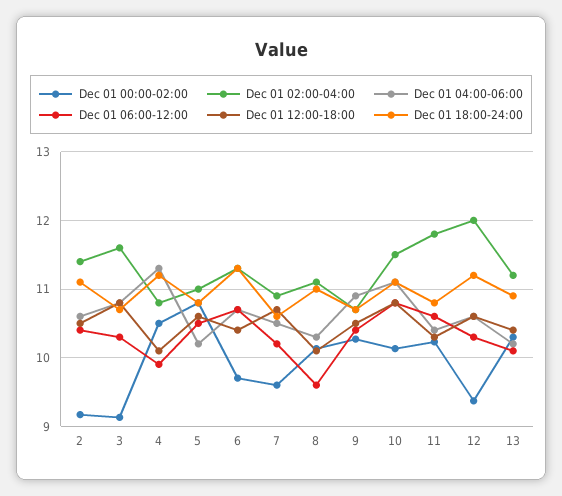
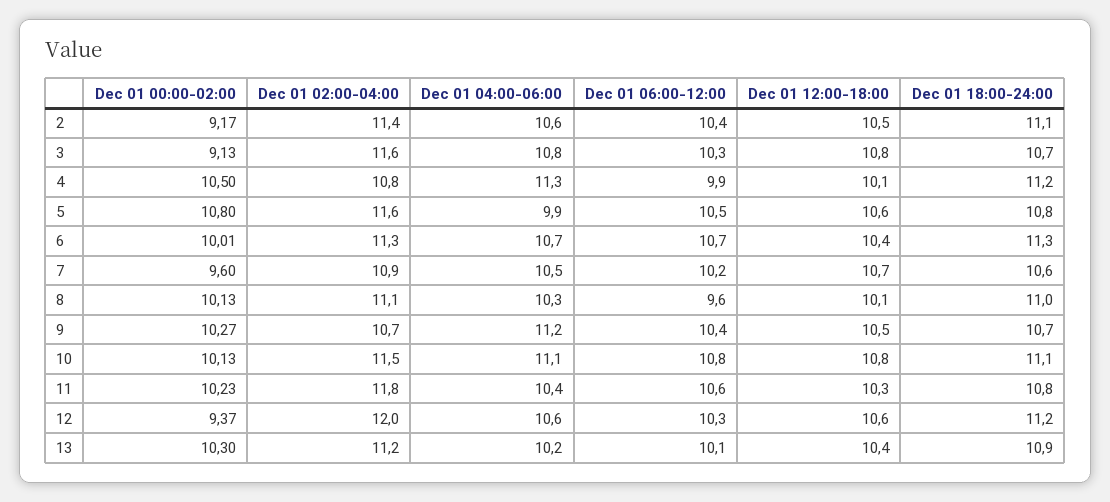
  {
    "Dec 01 00:00-02:00": {
      "2": 9.17,
      "3": 9.13,
      "4": 10.5,
      "5": 10.8,
-     "6": 9.7,
+     "6": 10.01,
      "7": 9.6,
      "8": 10.13,
      "9": 10.27,
      "10": 10.13,
      "11": 10.23,
      "12": 9.37,
      "13": 10.3
    },
    "Dec 01 02:00-04:00": {
      "2": 11.4,
      "3": 11.6,
      "4": 10.8,
-     "5": 11,
+     "5": 11.6,
      "6": 11.3,
      "7": 10.9,
      "8": 11.1,
      "9": 10.7,
      "10": 11.5,
      "11": 11.8,
      "12": 12,
      "13": 11.2
    },
    "Dec 01 04:00-06:00": {
      "2": 10.6,
      "3": 10.8,
      "4": 11.3,
-     "5": 10.2,
+     "5": 9.9,
      "6": 10.7,
      "7": 10.5,
      "8": 10.3,
-     "9": 10.9,
+     "9": 11.2,
      "10": 11.1,
      "11": 10.4,
      "12": 10.6,
      "13": 10.2
    },
    "Dec 01 06:00-12:00": {
      "2": 10.4,
      "3": 10.3,
      "4": 9.9,
      "5": 10.5,
      "6": 10.7,
      "7": 10.2,
      "8": 9.6,
      "9": 10.4,
      "10": 10.8,
      "11": 10.6,
      "12": 10.3,
      "13": 10.1
    },
    "Dec 01 12:00-18:00": {
      "2": 10.5,
      "3": 10.8,
      "4": 10.1,
      "5": 10.6,
      "6": 10.4,
      "7": 10.7,
      "8": 10.1,
      "9": 10.5,
      "10": 10.8,
      "11": 10.3,
      "12": 10.6,
      "13": 10.4
    },
    "Dec 01 18:00-24:00": {
      "2": 11.1,
      "3": 10.7,
      "4": 11.2,
      "5": 10.8,
      "6": 11.3,
      "7": 10.6,
      "8": 11,
      "9": 10.7,
      "10": 11.1,
      "11": 10.8,
      "12": 11.2,
      "13": 10.9
    }
  }

